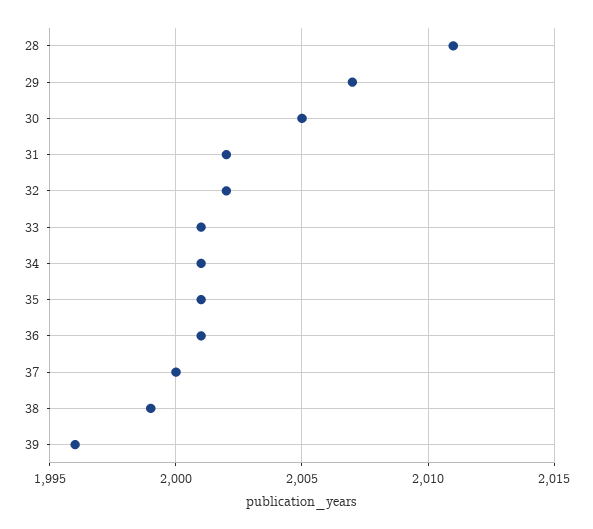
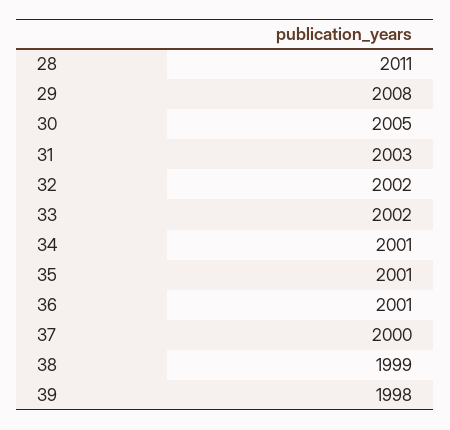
  {
    "28": 2011,
-   "29": 2007,
+   "29": 2008,
    "30": 2005,
-   "31": 2002,
+   "31": 2003,
    "32": 2002,
-   "33": 2001,
+   "33": 2002,
    "34": 2001,
    "35": 2001,
    "36": 2001,
    "37": 2000,
    "38": 1999,
-   "39": 1996
+   "39": 1998
  }

